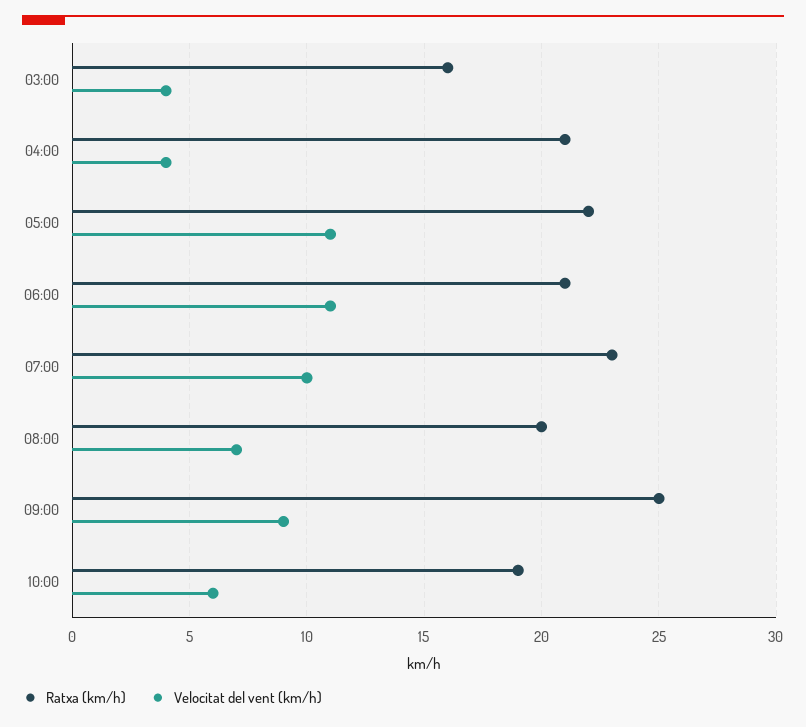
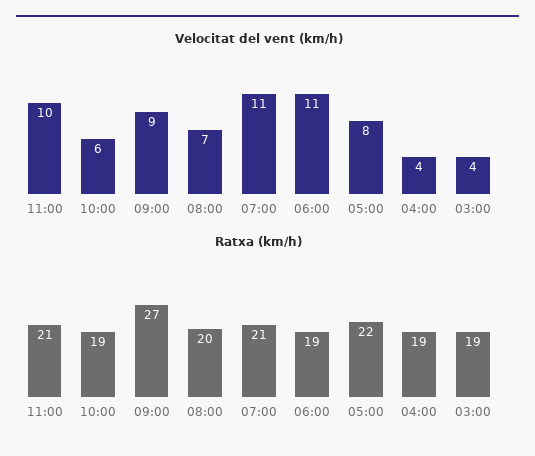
  {
    "Ratxa (km/h)": {
-     "03:00": 16,
+     "03:00": 19,
-     "04:00": 21,
+     "04:00": 19,
      "05:00": 22,
-     "06:00": 21,
+     "06:00": 19,
-     "07:00": 23,
+     "07:00": 21,
      "08:00": 20,
-     "09:00": 25,
+     "09:00": 27,
-     "10:00": 19
+     "10:00": 19,
+     "11:00": 21
    },
    "Velocitat del vent (km/h)": {
      "03:00": 4,
      "04:00": 4,
-     "05:00": 11,
+     "05:00": 8,
      "06:00": 11,
-     "07:00": 10,
+     "07:00": 11,
      "08:00": 7,
      "09:00": 9,
-     "10:00": 6
+     "10:00": 6,
+     "11:00": 10
    }
  }

